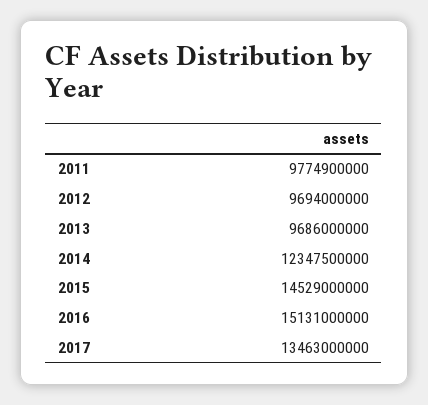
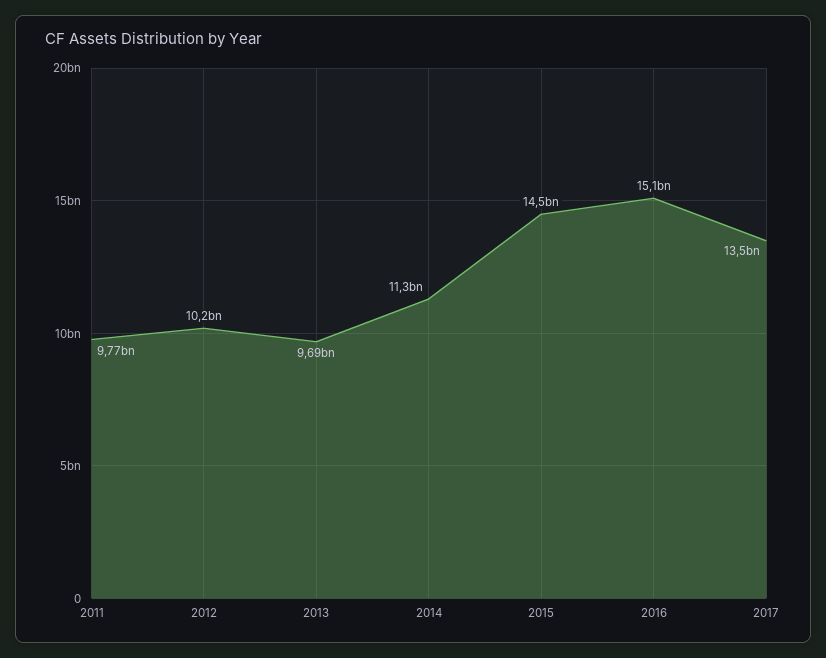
  {
    "2011": 9774900000,
-   "2012": 9694000000,
+   "2012": 10200000000,
    "2013": 9686000000,
-   "2014": 12347500000,
+   "2014": 11300000000,
    "2015": 14529000000,
    "2016": 15131000000,
    "2017": 13463000000
  }

